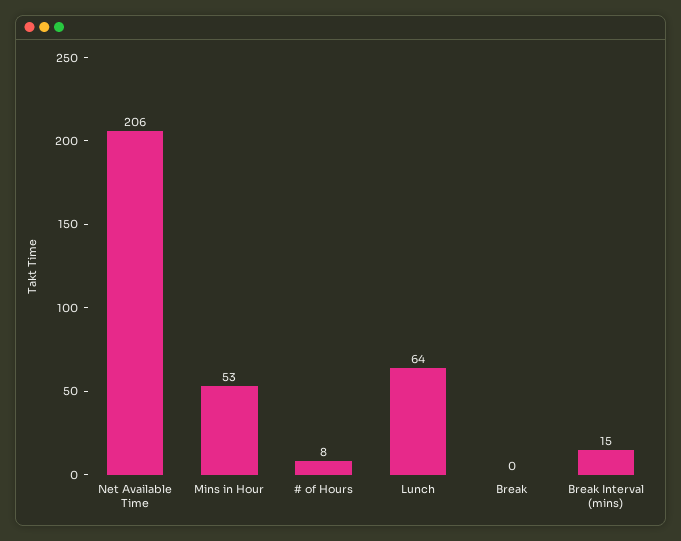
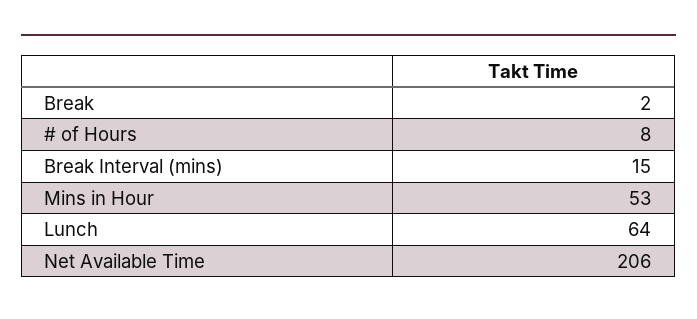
  {
    "Net Available Time": 206,
    "Mins in Hour": 53,
    "# of Hours": 8,
    "Lunch": 64,
-   "Break": 0,
+   "Break": 2,
    "Break Interval (mins)": 15
  }

